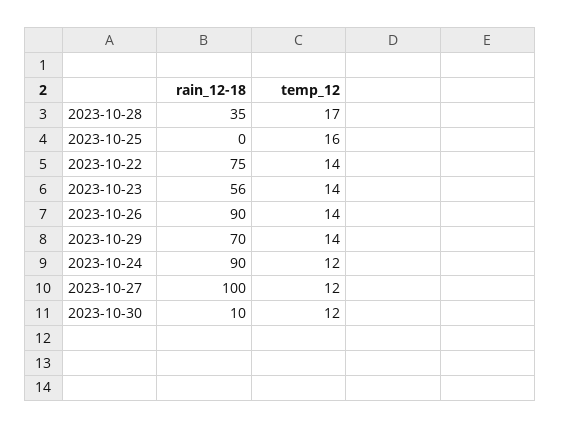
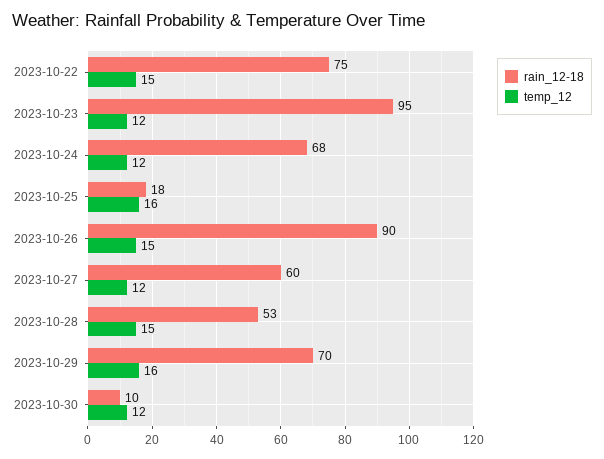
  {
    "rain_12-18": {
-     "2023-10-28": 35,
+     "2023-10-28": 53,
-     "2023-10-25": 0,
+     "2023-10-25": 18,
      "2023-10-22": 75,
-     "2023-10-23": 56,
+     "2023-10-23": 95,
      "2023-10-26": 90,
      "2023-10-29": 70,
-     "2023-10-24": 90,
+     "2023-10-24": 68,
-     "2023-10-27": 100,
+     "2023-10-27": 60,
      "2023-10-30": 10
    },
    "temp_12": {
-     "2023-10-28": 17,
+     "2023-10-28": 15,
      "2023-10-25": 16,
-     "2023-10-22": 14,
+     "2023-10-22": 15,
-     "2023-10-23": 14,
+     "2023-10-23": 12,
-     "2023-10-26": 14,
+     "2023-10-26": 15,
-     "2023-10-29": 14,
+     "2023-10-29": 16,
      "2023-10-24": 12,
      "2023-10-27": 12,
      "2023-10-30": 12
    }
  }

